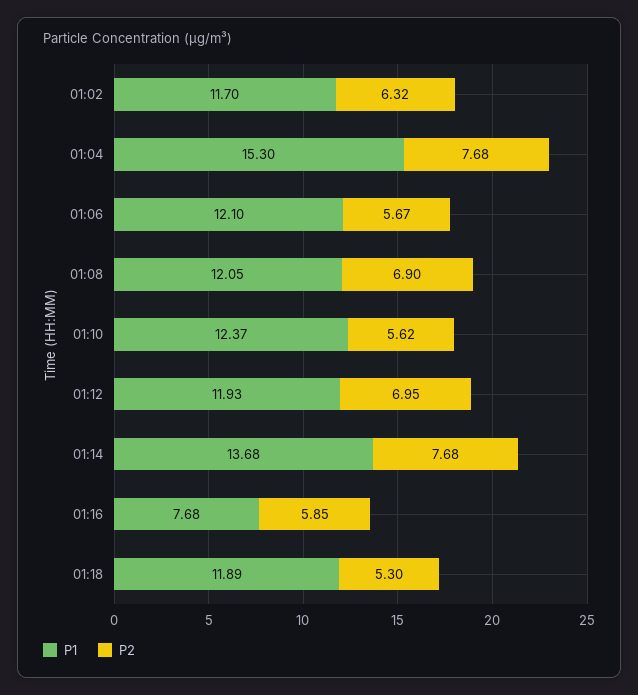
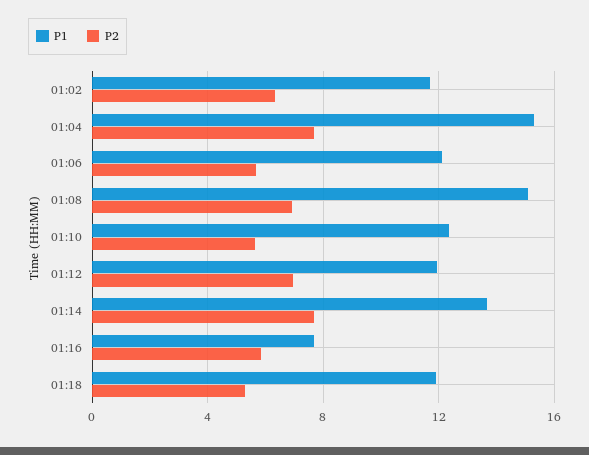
  {
    "P1": {
      "01:02": 11.7,
      "01:04": 15.3,
      "01:06": 12.1,
-     "01:08": 12.05,
+     "01:08": 15,
      "01:10": 12.37,
      "01:12": 11.93,
      "01:14": 13.68,
      "01:16": 7.68,
      "01:18": 11.89
    },
    "P2": {
      "01:02": 6.32,
      "01:04": 7.68,
      "01:06": 5.67,
      "01:08": 6.9,
      "01:10": 5.62,
      "01:12": 6.95,
      "01:14": 7.68,
      "01:16": 5.85,
      "01:18": 5.3
    }
  }

